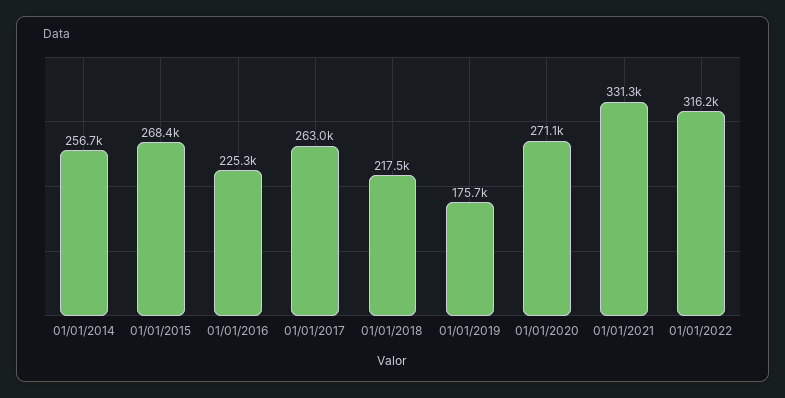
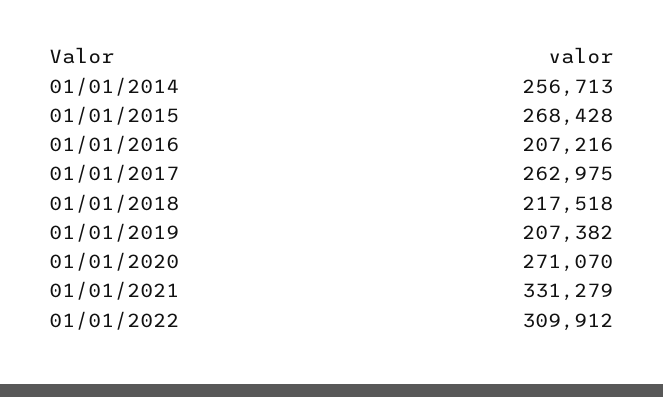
  {
    "01/01/2014": 256713,
    "01/01/2015": 268428,
-   "01/01/2016": 225300,
+   "01/01/2016": 207216,
    "01/01/2017": 262975,
    "01/01/2018": 217518,
-   "01/01/2019": 175700,
+   "01/01/2019": 207382,
    "01/01/2020": 271070,
    "01/01/2021": 331279,
-   "01/01/2022": 316200
+   "01/01/2022": 309912
  }

